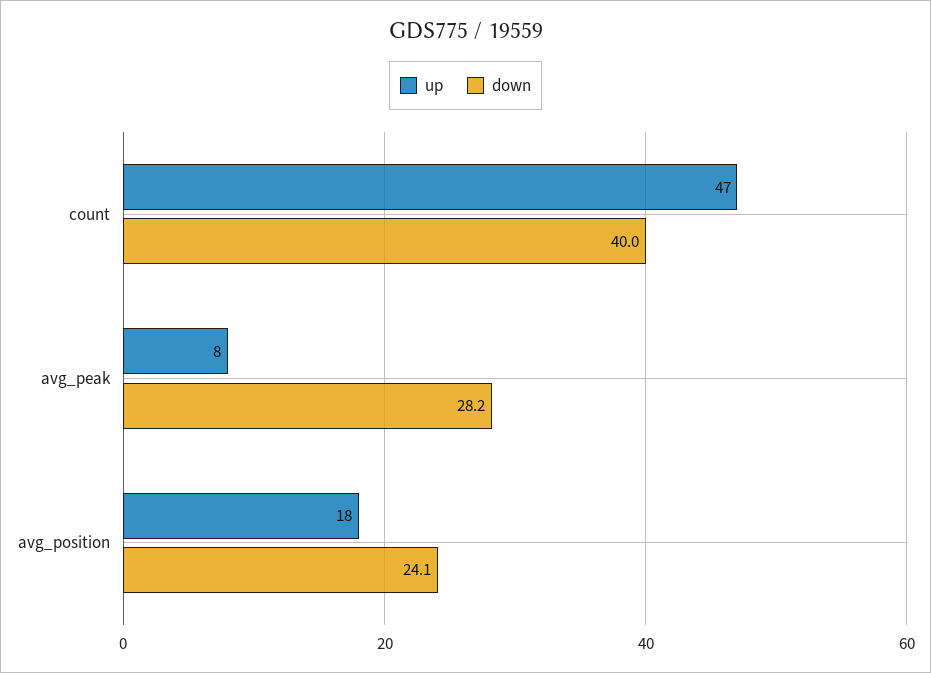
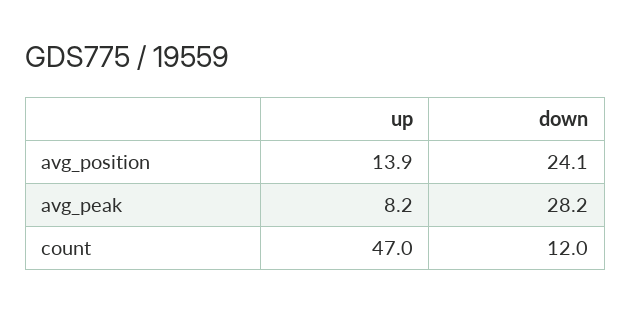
  {
    "up": {
      "count": 47,
      "avg_peak": 8.2,
-     "avg_position": 18
+     "avg_position": 13.9
    },
    "down": {
-     "count": 40,
+     "count": 12,
      "avg_peak": 28.2,
      "avg_position": 24.1
    }
  }

